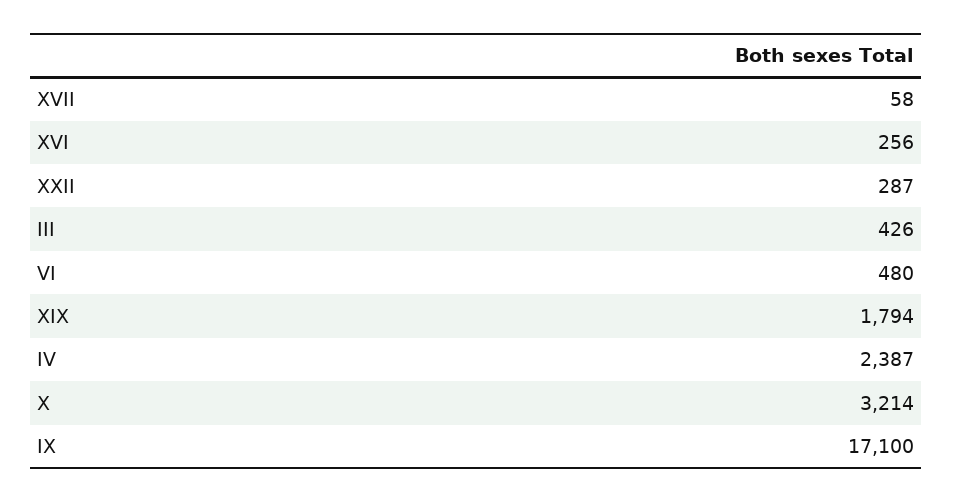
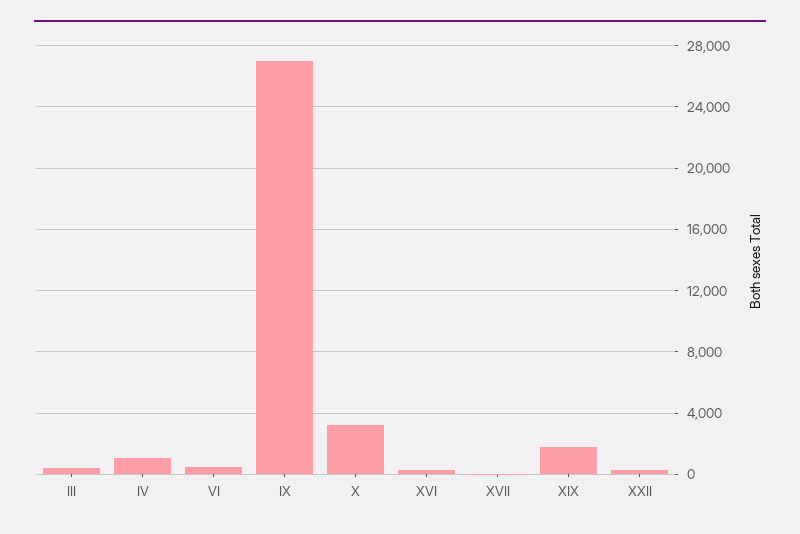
  {
    "XVII": 58,
    "XVI": 256,
    "XXII": 287,
    "III": 426,
    "VI": 480,
    "XIX": 1794,
-   "IV": 2387,
+   "IV": 1000,
    "X": 3214,
-   "IX": 17100
+   "IX": 27000
  }

